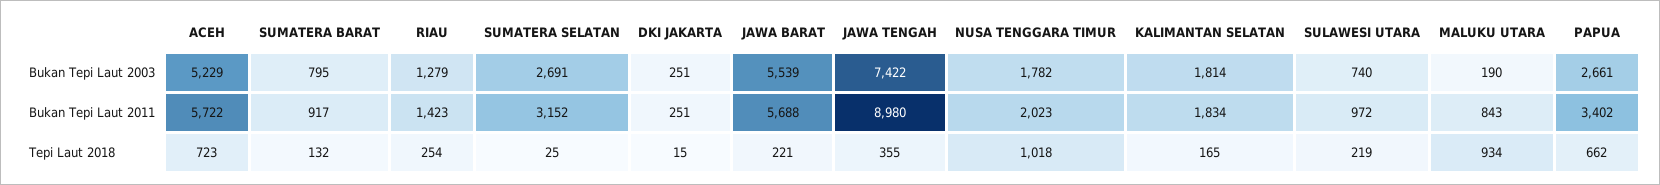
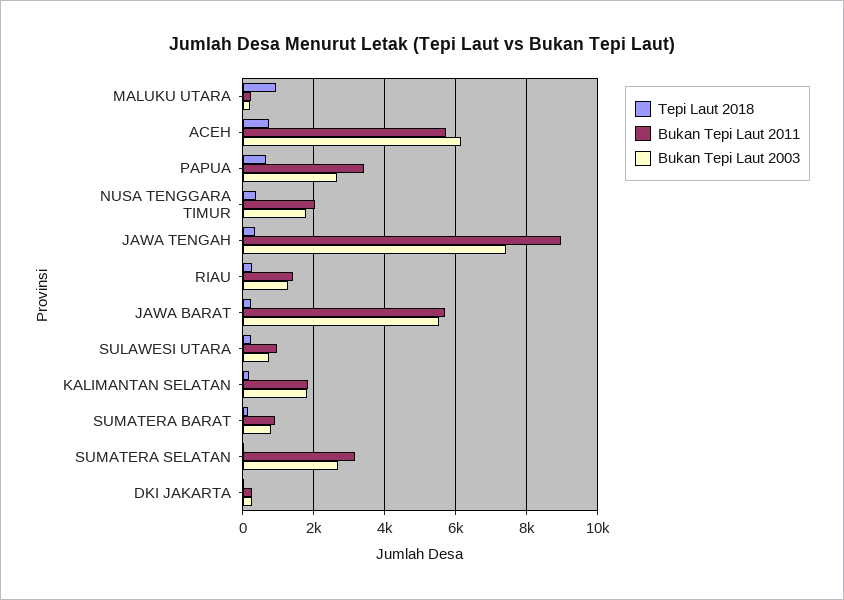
  {
    "Bukan Tepi Laut 2003": {
-     "ACEH": 5229,
+     "ACEH": 6200,
      "SUMATERA BARAT": 795,
      "RIAU": 1279,
      "SUMATERA SELATAN": 2691,
      "DKI JAKARTA": 251,
      "JAWA BARAT": 5539,
      "JAWA TENGAH": 7422,
      "NUSA TENGGARA TIMUR": 1782,
      "KALIMANTAN SELATAN": 1814,
      "SULAWESI UTARA": 740,
      "MALUKU UTARA": 190,
      "PAPUA": 2661
    },
    "Bukan Tepi Laut 2011": {
      "ACEH": 5722,
      "SUMATERA BARAT": 917,
      "RIAU": 1423,
      "SUMATERA SELATAN": 3152,
      "DKI JAKARTA": 251,
      "JAWA BARAT": 5688,
      "JAWA TENGAH": 8980,
      "NUSA TENGGARA TIMUR": 2023,
      "KALIMANTAN SELATAN": 1834,
      "SULAWESI UTARA": 972,
-     "MALUKU UTARA": 843,
+     "MALUKU UTARA": 200,
      "PAPUA": 3402
    },
    "Tepi Laut 2018": {
      "ACEH": 723,
      "SUMATERA BARAT": 132,
      "RIAU": 254,
      "SUMATERA SELATAN": 25,
      "DKI JAKARTA": 15,
      "JAWA BARAT": 221,
      "JAWA TENGAH": 355,
-     "NUSA TENGGARA TIMUR": 1018,
+     "NUSA TENGGARA TIMUR": 400,
      "KALIMANTAN SELATAN": 165,
      "SULAWESI UTARA": 219,
      "MALUKU UTARA": 934,
      "PAPUA": 662
    }
  }

